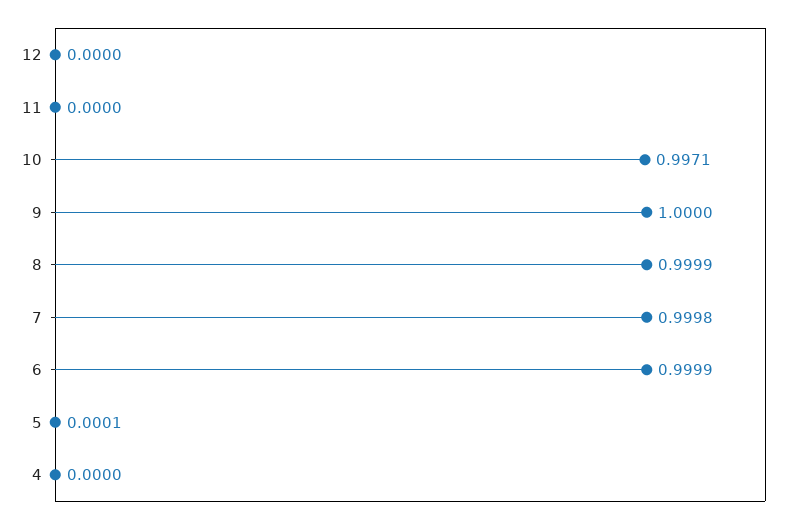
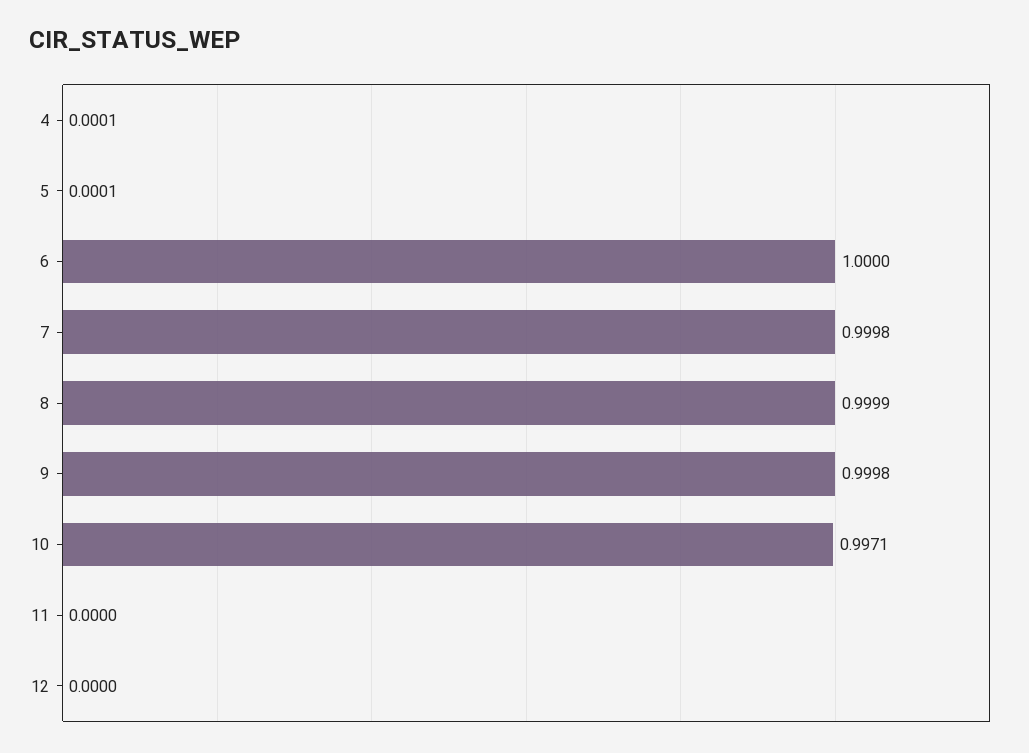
  {
    "12": 0,
    "11": 0,
    "10": 0.9971,
-   "9": 1,
+   "9": 0.9998,
    "8": 0.9999,
    "7": 0.9998,
-   "6": 0.9999,
+   "6": 1,
    "5": 0.0001,
-   "4": 0
+   "4": 0.0001
  }

